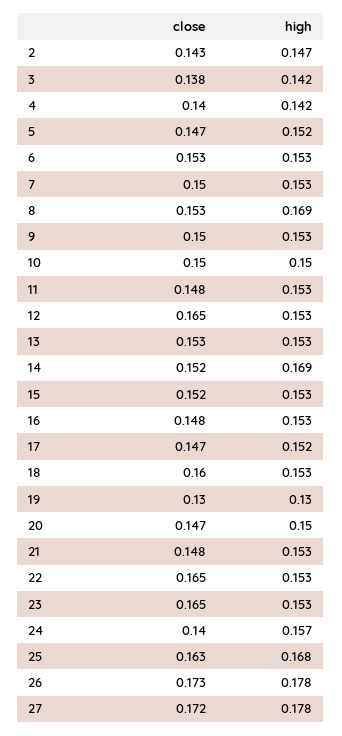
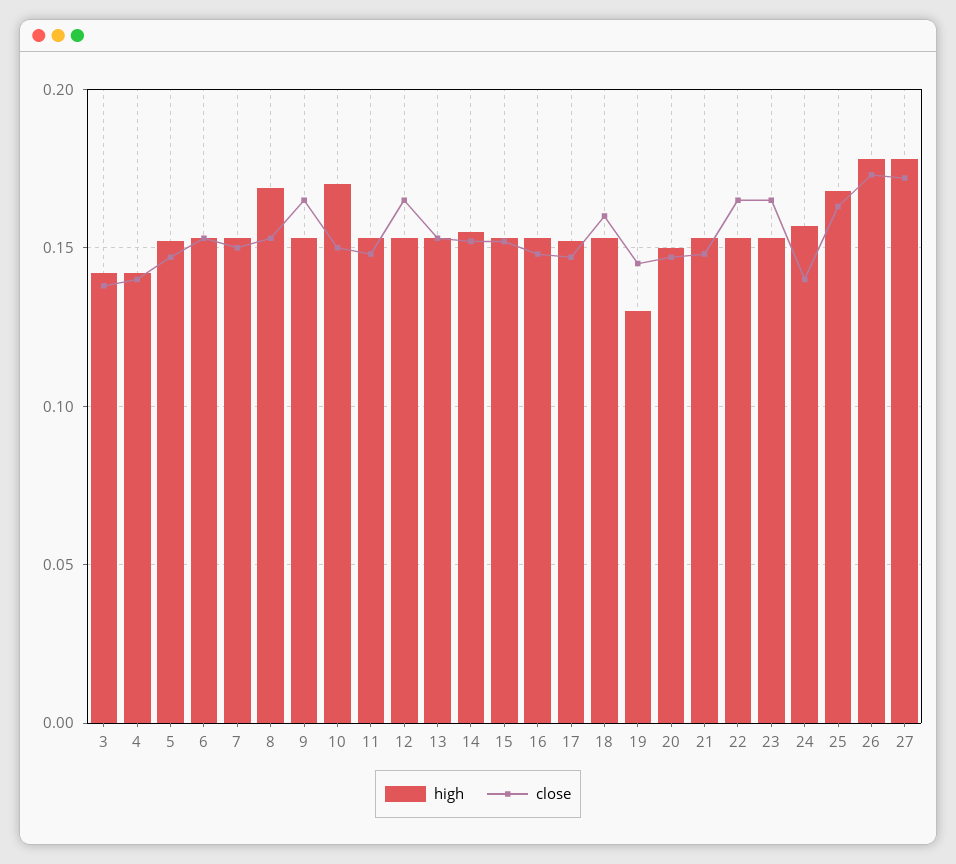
  {
    "close": {
-     "2": 0.143,
      "3": 0.138,
      "4": 0.14,
      "5": 0.147,
      "6": 0.153,
      "7": 0.15,
      "8": 0.153,
-     "9": 0.15,
+     "9": 0.165,
      "10": 0.15,
      "11": 0.148,
      "12": 0.165,
      "13": 0.153,
      "14": 0.152,
      "15": 0.152,
      "16": 0.148,
      "17": 0.147,
      "18": 0.16,
-     "19": 0.13,
+     "19": 0.145,
      "20": 0.147,
      "21": 0.148,
      "22": 0.165,
      "23": 0.165,
      "24": 0.14,
      "25": 0.163,
      "26": 0.173,
      "27": 0.172
    },
    "high": {
-     "2": 0.147,
      "3": 0.142,
      "4": 0.142,
      "5": 0.152,
      "6": 0.153,
      "7": 0.153,
      "8": 0.169,
      "9": 0.153,
-     "10": 0.15,
+     "10": 0.17,
      "11": 0.153,
      "12": 0.153,
      "13": 0.153,
-     "14": 0.169,
+     "14": 0.155,
      "15": 0.153,
      "16": 0.153,
      "17": 0.152,
      "18": 0.153,
      "19": 0.13,
      "20": 0.15,
      "21": 0.153,
      "22": 0.153,
      "23": 0.153,
      "24": 0.157,
      "25": 0.168,
      "26": 0.178,
      "27": 0.178
    }
  }

